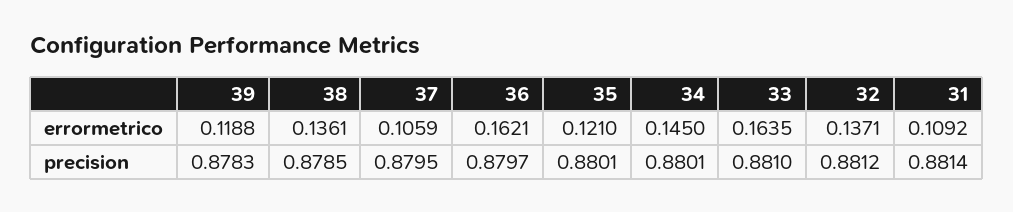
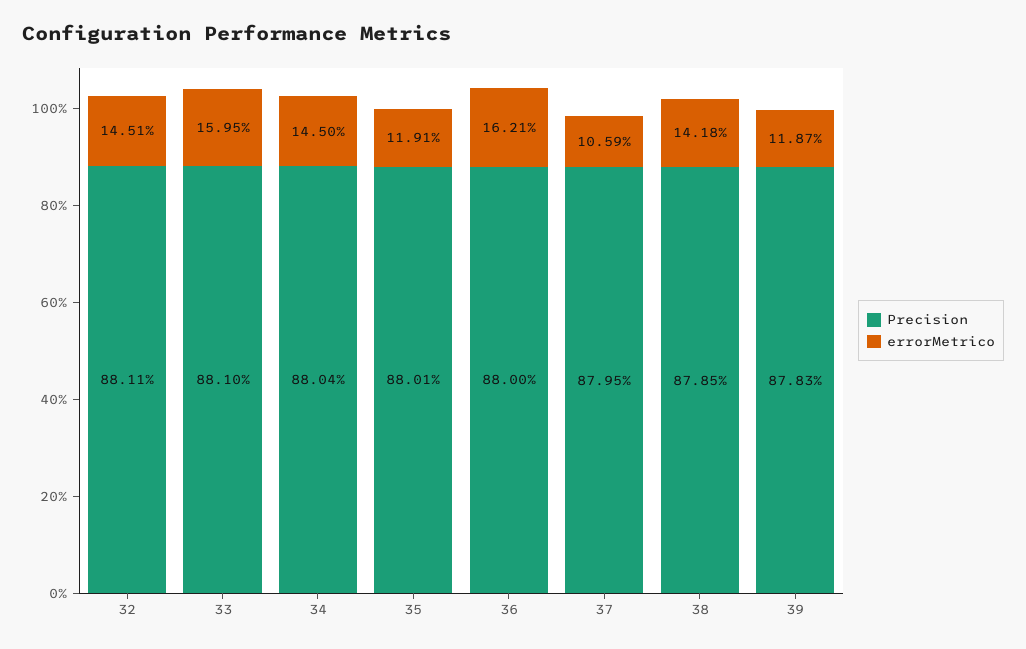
  {
    "errormetrico": {
-     "39": 0.1188,
+     "39": 0.1187,
-     "38": 0.1361,
+     "38": 0.1418,
      "37": 0.1059,
      "36": 0.1621,
-     "35": 0.121,
+     "35": 0.1191,
      "34": 0.145,
-     "33": 0.1635,
+     "33": 0.1595,
-     "32": 0.1371,
+     "32": 0.1451
-     "31": 0.1092
    },
    "precision": {
      "39": 0.8783,
      "38": 0.8785,
      "37": 0.8795,
-     "36": 0.8797,
+     "36": 0.88,
      "35": 0.8801,
-     "34": 0.8801,
+     "34": 0.8804,
      "33": 0.881,
-     "32": 0.8812,
+     "32": 0.8811
-     "31": 0.8814
    }
  }

